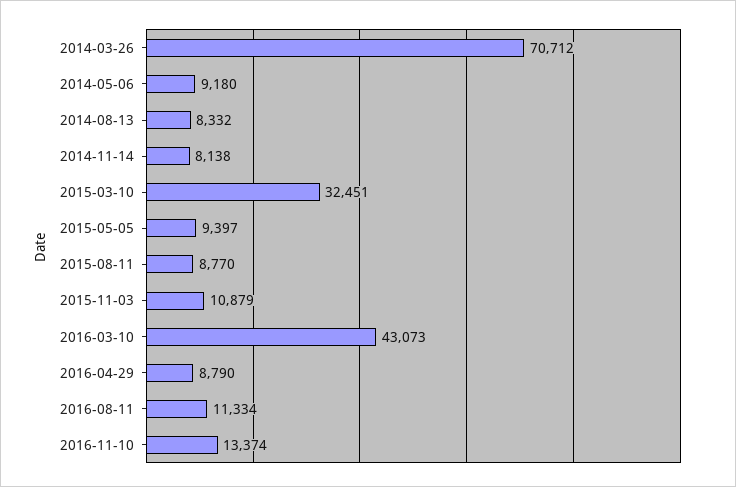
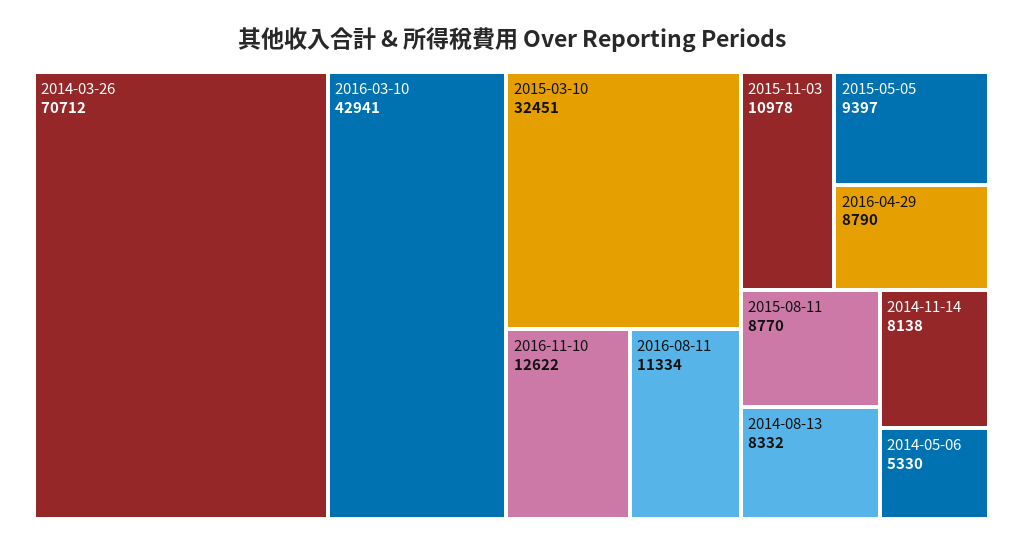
  {
    "2014-03-26": 70712,
-   "2014-05-06": 9180,
+   "2014-05-06": 5330,
    "2014-08-13": 8332,
    "2014-11-14": 8138,
    "2015-03-10": 32451,
    "2015-05-05": 9397,
    "2015-08-11": 8770,
-   "2015-11-03": 10879,
+   "2015-11-03": 10978,
-   "2016-03-10": 43073,
+   "2016-03-10": 42941,
    "2016-04-29": 8790,
    "2016-08-11": 11334,
-   "2016-11-10": 13374
+   "2016-11-10": 12622
  }

